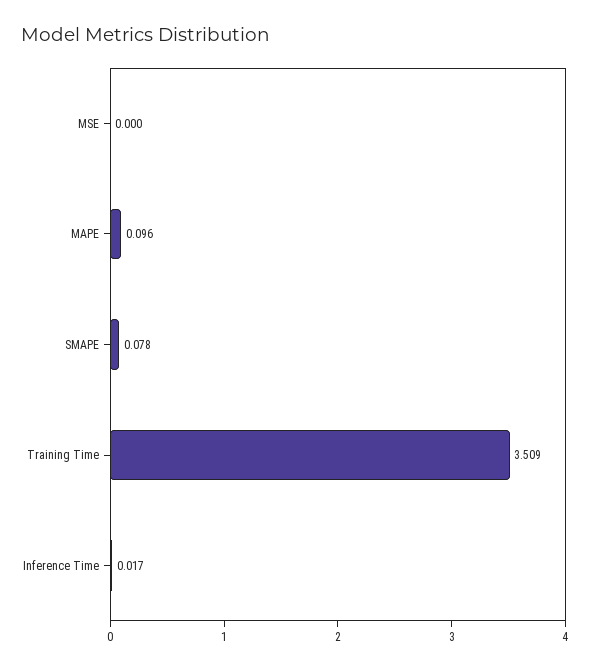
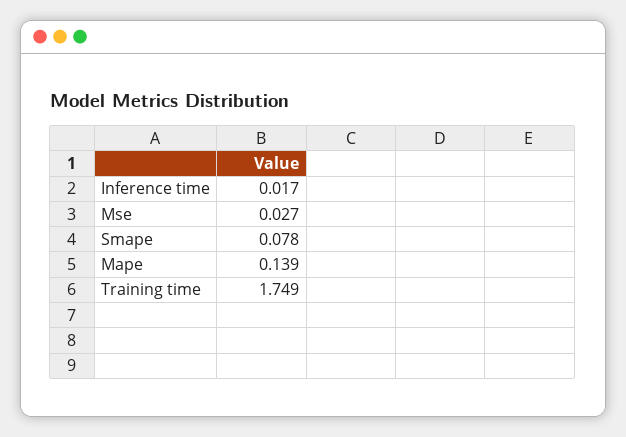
  {
-   "MSE": 0,
+   "MSE": 0.027,
-   "MAPE": 0.096,
+   "MAPE": 0.139,
    "SMAPE": 0.078,
-   "Training Time": 3.509,
+   "Training Time": 1.749,
    "Inference Time": 0.017
  }

